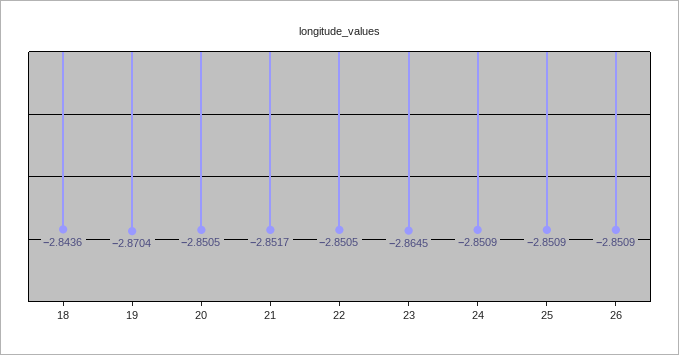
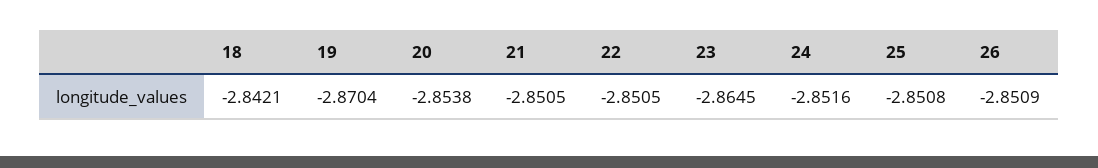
  {
-   "18": -2.8436,
+   "18": -2.8421,
    "19": -2.8704,
-   "20": -2.8505,
+   "20": -2.8538,
-   "21": -2.8517,
+   "21": -2.8505,
    "22": -2.8505,
    "23": -2.8645,
-   "24": -2.8509,
+   "24": -2.8516,
-   "25": -2.8509,
+   "25": -2.8508,
    "26": -2.8509
  }

